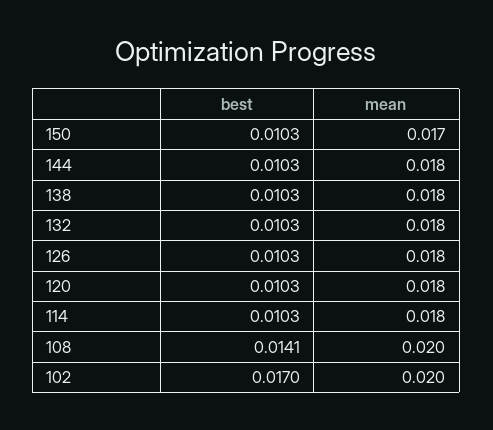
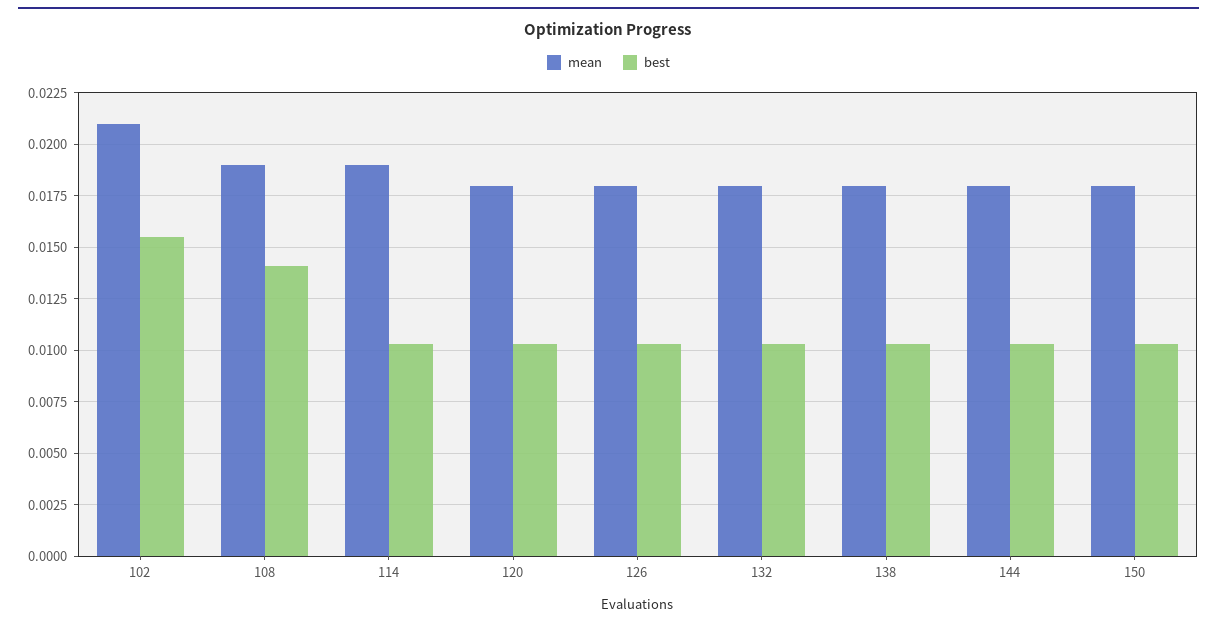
  {
    "best": {
      "150": 0.0103,
      "144": 0.0103,
      "138": 0.0103,
      "132": 0.0103,
      "126": 0.0103,
      "120": 0.0103,
      "114": 0.0103,
      "108": 0.0141,
-     "102": 0.017
+     "102": 0.0155
    },
    "mean": {
-     "150": 0.017,
+     "150": 0.018,
      "144": 0.018,
      "138": 0.018,
      "132": 0.018,
      "126": 0.018,
      "120": 0.018,
-     "114": 0.018,
+     "114": 0.019,
-     "108": 0.02,
+     "108": 0.019,
-     "102": 0.02
+     "102": 0.021
    }
  }

